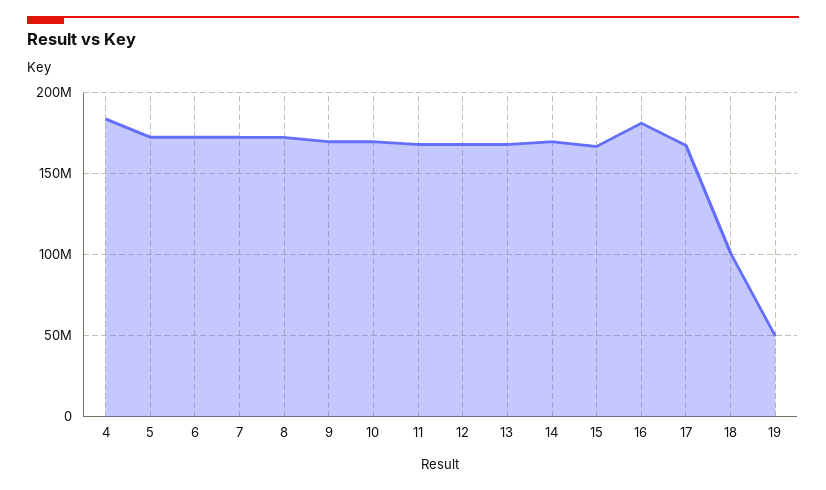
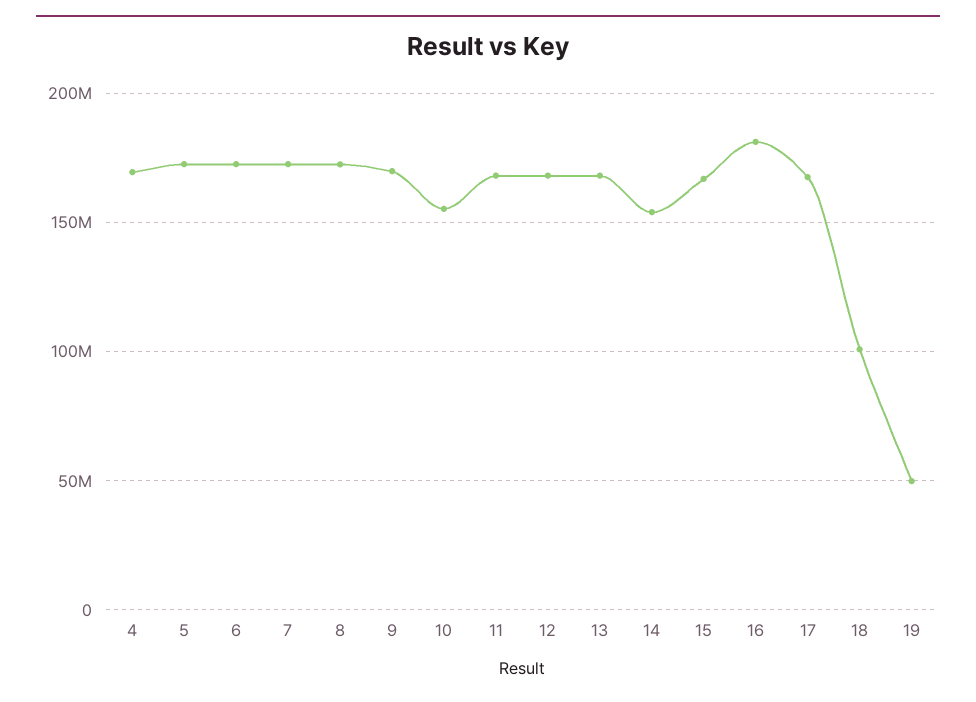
  {
-   "4": 185000000,
+   "4": 170000000,
    "5": 170000000,
    "6": 170000000,
    "7": 170000000,
    "8": 170000000,
    "9": 170000000,
-   "10": 170000000,
+   "10": 155000000,
    "11": 170000000,
    "12": 170000000,
    "13": 170000000,
-   "14": 170000000,
+   "14": 155000000,
    "15": 165000000,
    "16": 180000000,
    "17": 165000000,
    "18": 100000000,
    "19": 50000000
  }

